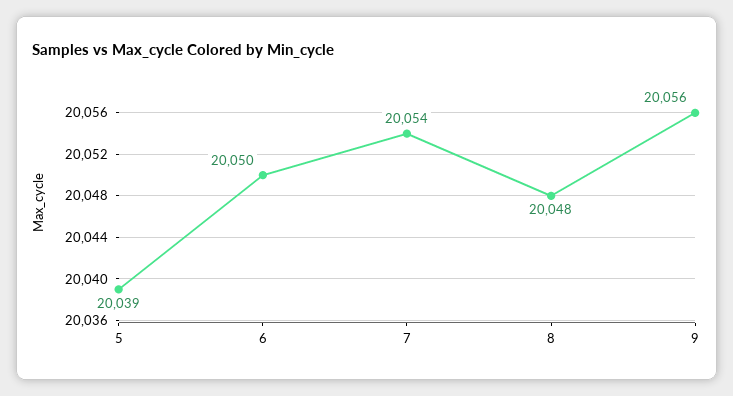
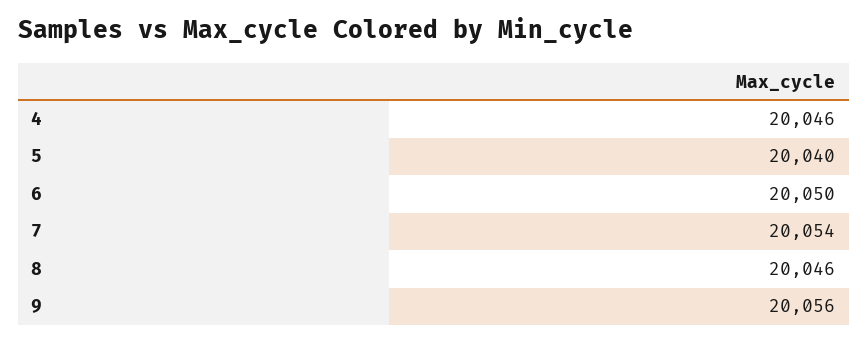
  {
-   "5": 20039,
+   "5": 20040,
    "6": 20050,
    "7": 20054,
-   "8": 20048,
+   "8": 20046,
-   "9": 20056
+   "9": 20056,
+   "4": 20046
  }

